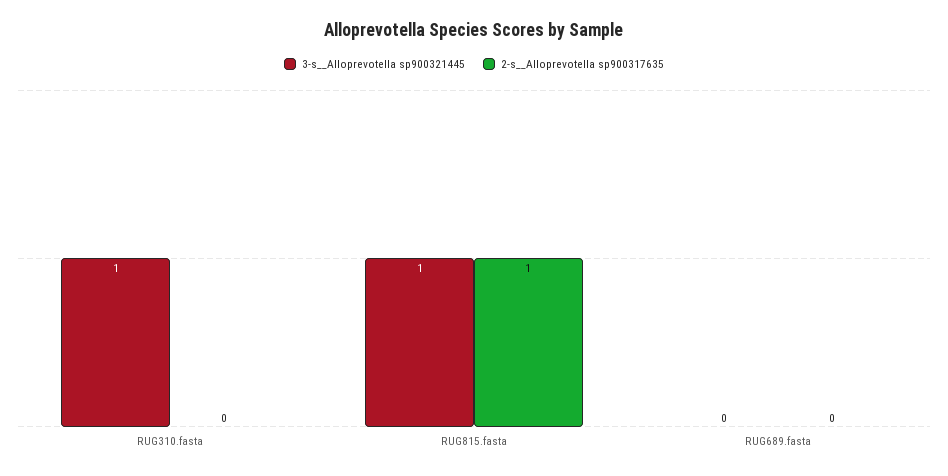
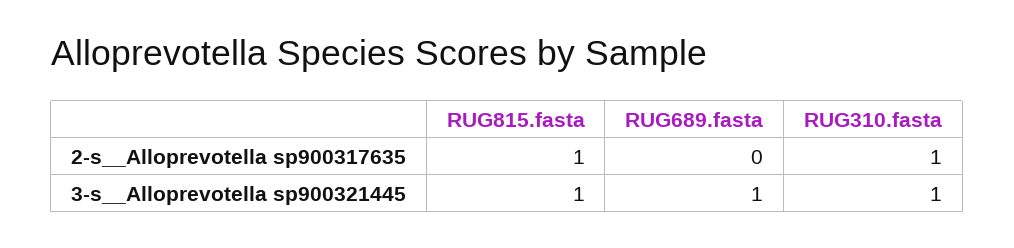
  {
    "3-s__Alloprevotella sp900321445": {
      "RUG310.fasta": 1,
      "RUG815.fasta": 1,
-     "RUG689.fasta": 0
+     "RUG689.fasta": 1
    },
    "2-s__Alloprevotella sp900317635": {
-     "RUG310.fasta": 0,
+     "RUG310.fasta": 1,
      "RUG815.fasta": 1,
      "RUG689.fasta": 0
    }
  }

